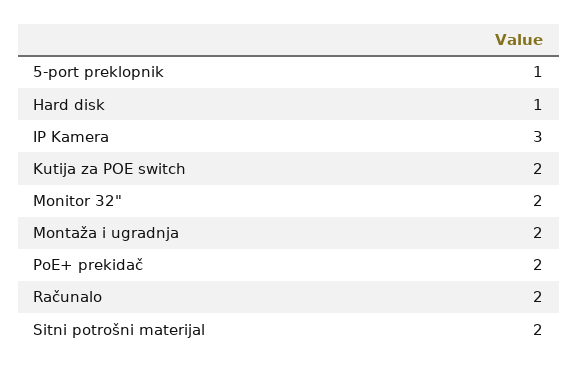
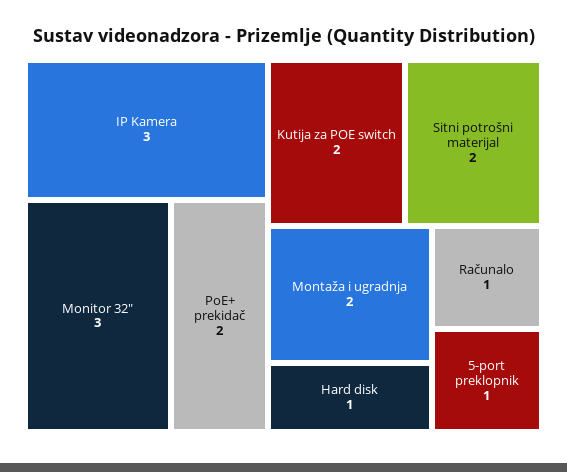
  {
    "5-port preklopnik": 1,
    "Hard disk": 1,
    "IP Kamera": 3,
    "Kutija za POE switch": 2,
-   "Monitor 32\"": 2,
+   "Monitor 32\"": 3,
    "Montaža i ugradnja": 2,
    "PoE+ prekidač": 2,
-   "Računalo": 2,
+   "Računalo": 1,
    "Sitni potrošni materijal": 2
  }

